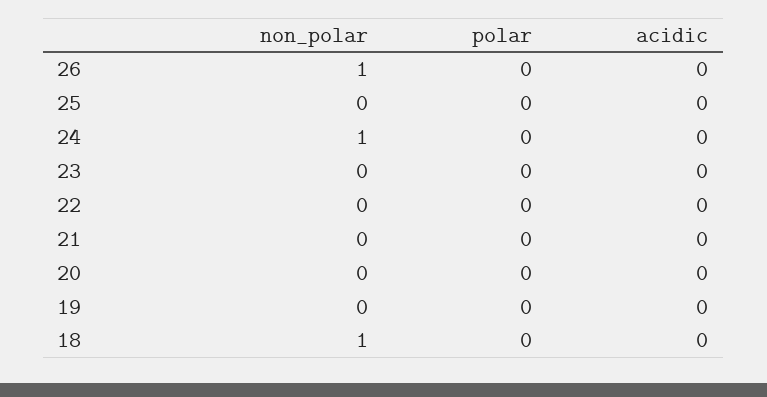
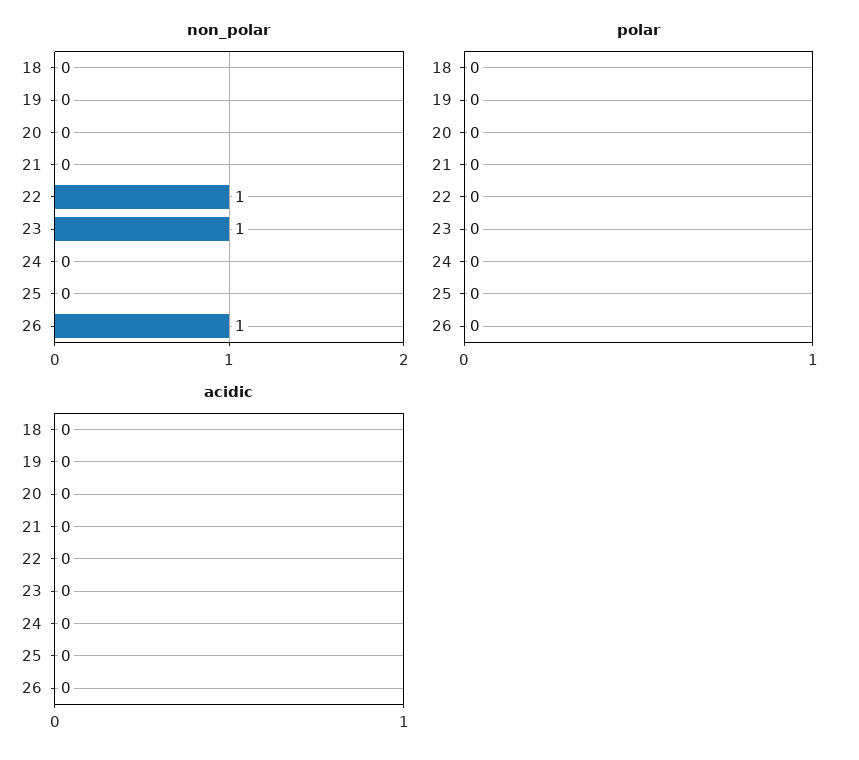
  {
    "non_polar": {
      "26": 1,
      "25": 0,
-     "24": 1,
+     "24": 0,
-     "23": 0,
+     "23": 1,
-     "22": 0,
+     "22": 1,
      "21": 0,
      "20": 0,
      "19": 0,
-     "18": 1
+     "18": 0
    },
    "polar": {
      "26": 0,
      "25": 0,
      "24": 0,
      "23": 0,
      "22": 0,
      "21": 0,
      "20": 0,
      "19": 0,
      "18": 0
    },
    "acidic": {
      "26": 0,
      "25": 0,
      "24": 0,
      "23": 0,
      "22": 0,
      "21": 0,
      "20": 0,
      "19": 0,
      "18": 0
    }
  }

